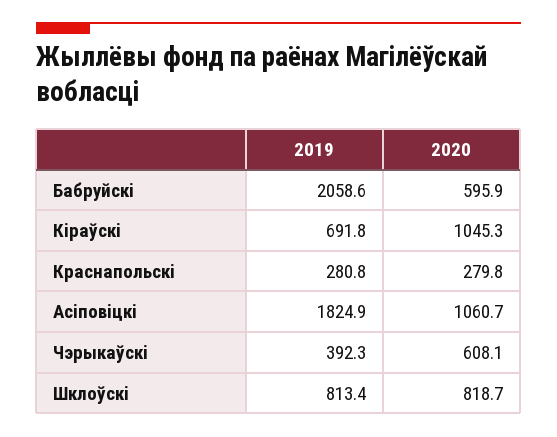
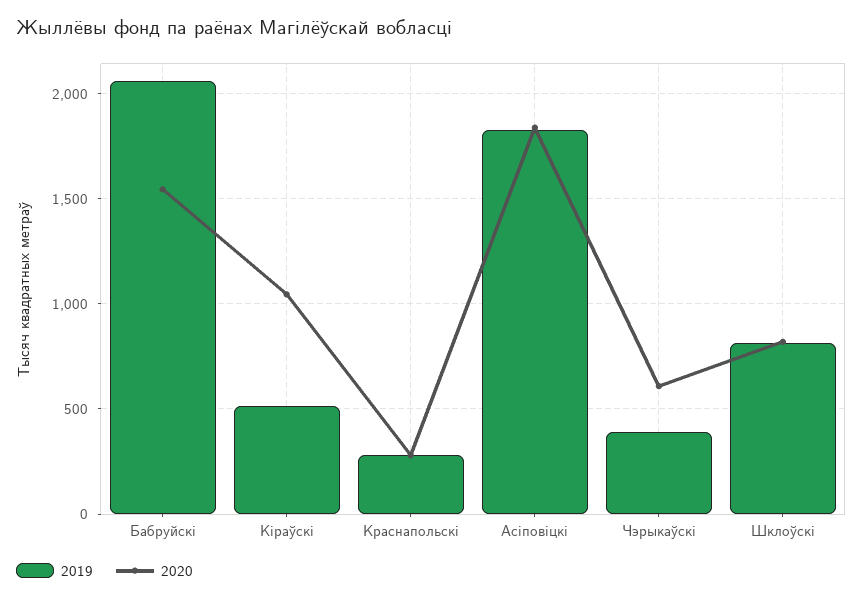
  {
    "2019": {
      "Бaбруйcкi": 2058.6,
-     "Кiраўскi": 691.8,
+     "Кiраўскi": 500,
      "Краснапольскi": 280.8,
      "Асiповiцкi": 1824.9,
      "Чэрыкаўскi": 392.3,
      "Шклоўскi": 813.4
    },
    "2020": {
-     "Бaбруйcкi": 595.9,
+     "Бaбруйcкi": 1550,
      "Кiраўскi": 1045.3,
      "Краснапольскi": 279.8,
-     "Асiповiцкi": 1060.7,
+     "Асiповiцкi": 1850,
      "Чэрыкаўскi": 608.1,
      "Шклоўскi": 818.7
    }
  }

